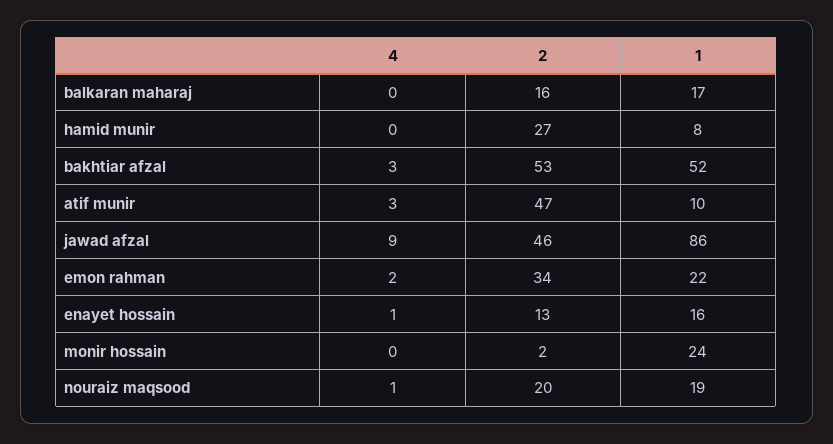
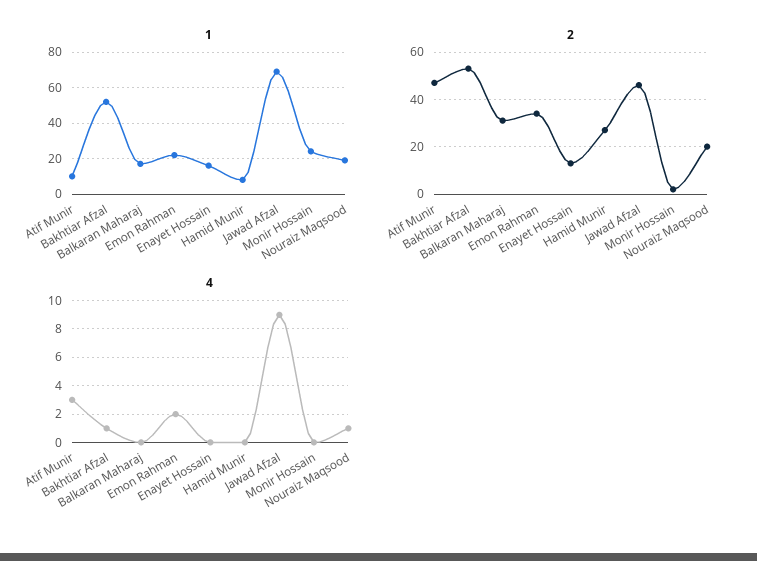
  {
    "4": {
      "balkaran maharaj": 0,
      "hamid munir": 0,
-     "bakhtiar afzal": 3,
+     "bakhtiar afzal": 1,
      "atif munir": 3,
      "jawad afzal": 9,
      "emon rahman": 2,
-     "enayet hossain": 1,
+     "enayet hossain": 0,
      "monir hossain": 0,
      "nouraiz maqsood": 1
    },
    "2": {
-     "balkaran maharaj": 16,
+     "balkaran maharaj": 30,
      "hamid munir": 27,
      "bakhtiar afzal": 53,
      "atif munir": 47,
      "jawad afzal": 46,
      "emon rahman": 34,
      "enayet hossain": 13,
      "monir hossain": 2,
      "nouraiz maqsood": 20
    },
    "1": {
      "balkaran maharaj": 17,
      "hamid munir": 8,
      "bakhtiar afzal": 52,
      "atif munir": 10,
-     "jawad afzal": 86,
+     "jawad afzal": 70,
      "emon rahman": 22,
      "enayet hossain": 16,
      "monir hossain": 24,
      "nouraiz maqsood": 19
    }
  }

